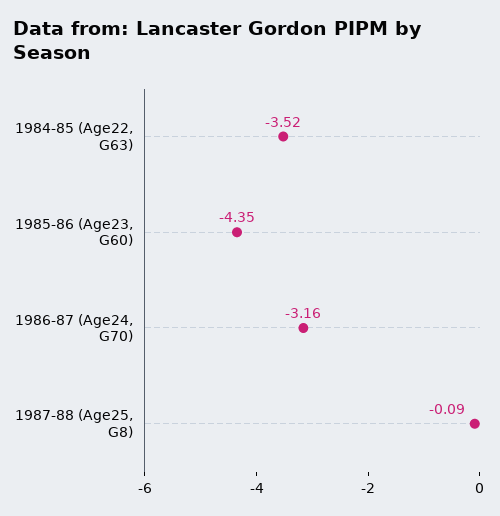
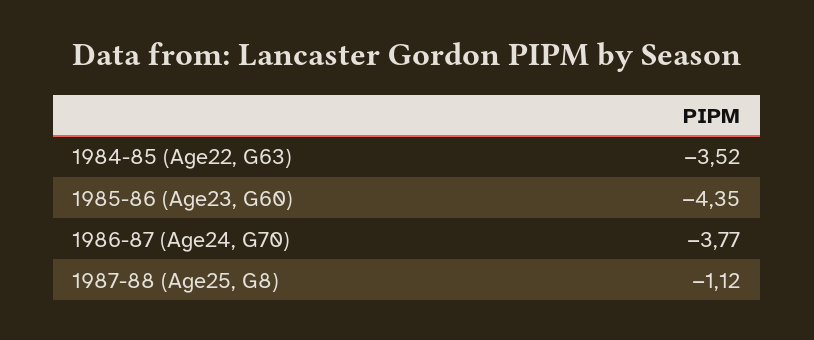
  {
    "1984-85 (Age22, G63)": -3.52,
    "1985-86 (Age23, G60)": -4.35,
-   "1986-87 (Age24, G70)": -3.16,
+   "1986-87 (Age24, G70)": -3.77,
-   "1987-88 (Age25, G8)": -0.09
+   "1987-88 (Age25, G8)": -1.12
  }

